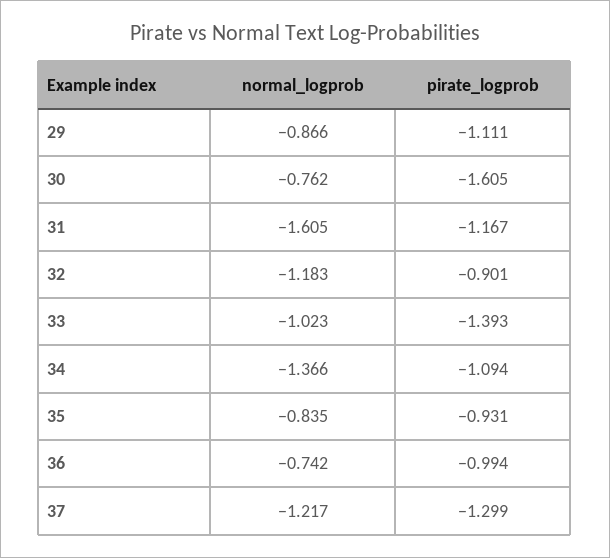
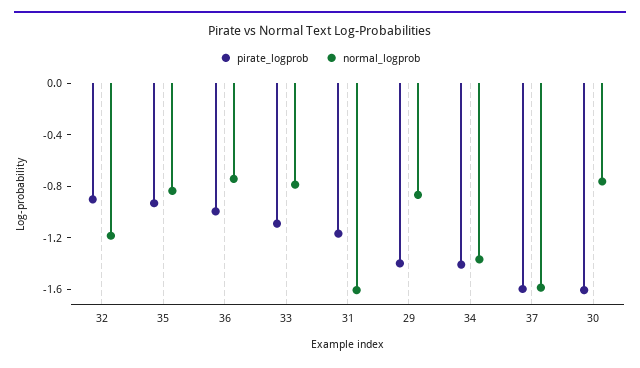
  {
    "normal_logprob": {
      "29": -0.866,
      "30": -0.762,
      "31": -1.605,
      "32": -1.183,
-     "33": -1.023,
+     "33": -0.8,
      "34": -1.366,
      "35": -0.835,
      "36": -0.742,
-     "37": -1.217
+     "37": -1.6
    },
    "pirate_logprob": {
-     "29": -1.111,
+     "29": -1.4,
      "30": -1.605,
      "31": -1.167,
      "32": -0.901,
-     "33": -1.393,
+     "33": -1.1,
-     "34": -1.094,
+     "34": -1.4,
      "35": -0.931,
      "36": -0.994,
-     "37": -1.299
+     "37": -1.6
    }
  }

